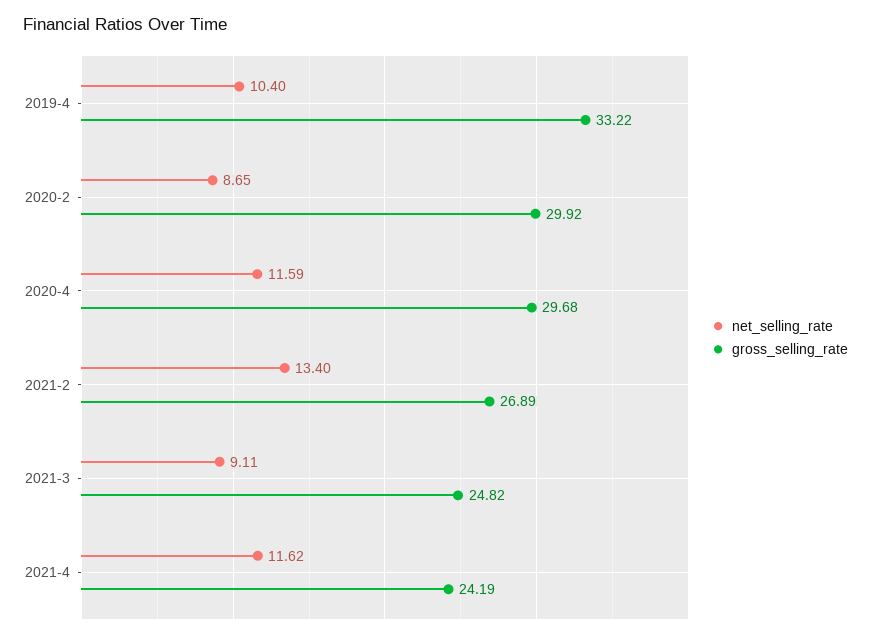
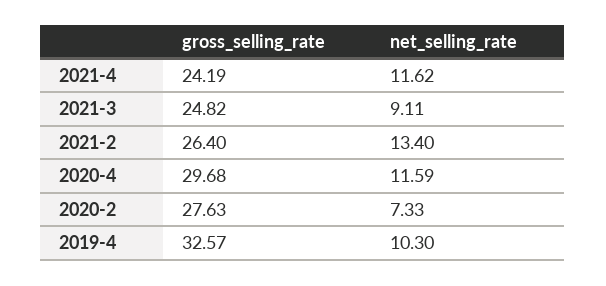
  {
    "net_selling_rate": {
-     "2019-4": 10.4,
+     "2019-4": 10.3,
-     "2020-2": 8.65,
+     "2020-2": 7.33,
      "2020-4": 11.59,
      "2021-2": 13.4,
      "2021-3": 9.11,
      "2021-4": 11.62
    },
    "gross_selling_rate": {
-     "2019-4": 33.22,
+     "2019-4": 32.57,
-     "2020-2": 29.92,
+     "2020-2": 27.63,
      "2020-4": 29.68,
-     "2021-2": 26.89,
+     "2021-2": 26.4,
      "2021-3": 24.82,
      "2021-4": 24.19
    }
  }

